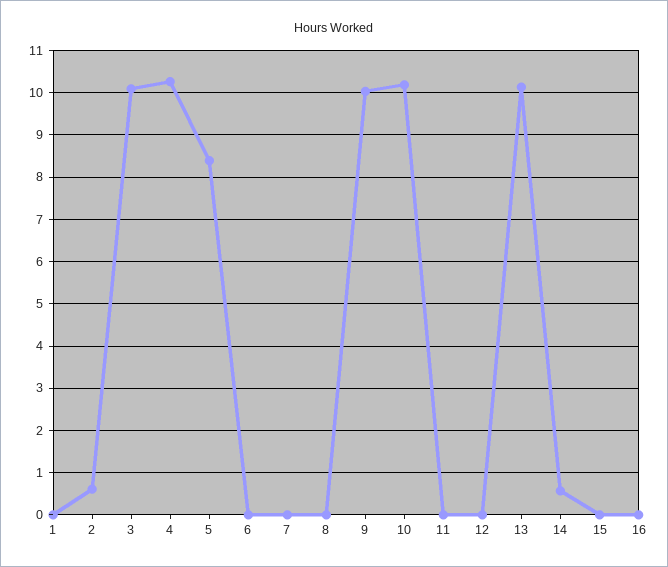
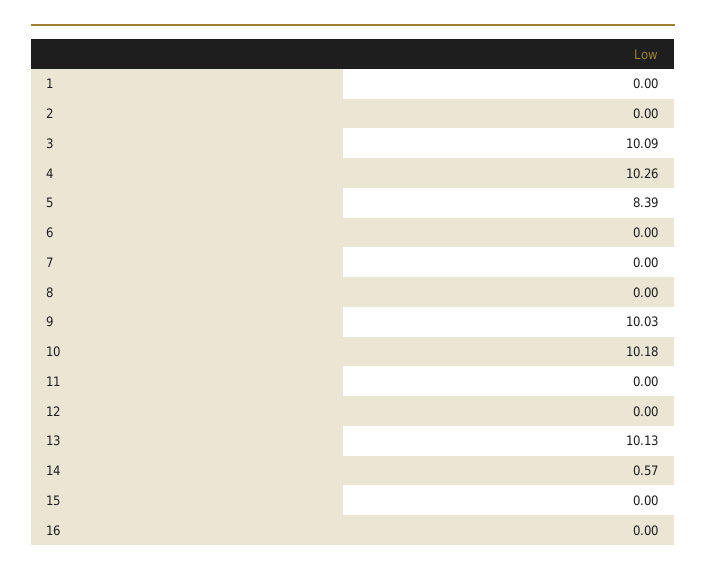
  {
    "1": 0,
-   "2": 0.6,
+   "2": 0,
    "3": 10.09,
    "4": 10.26,
    "5": 8.39,
    "6": 0,
    "7": 0,
    "8": 0,
    "9": 10.03,
    "10": 10.18,
    "11": 0,
    "12": 0,
    "13": 10.13,
    "14": 0.57,
    "15": 0,
    "16": 0
  }

